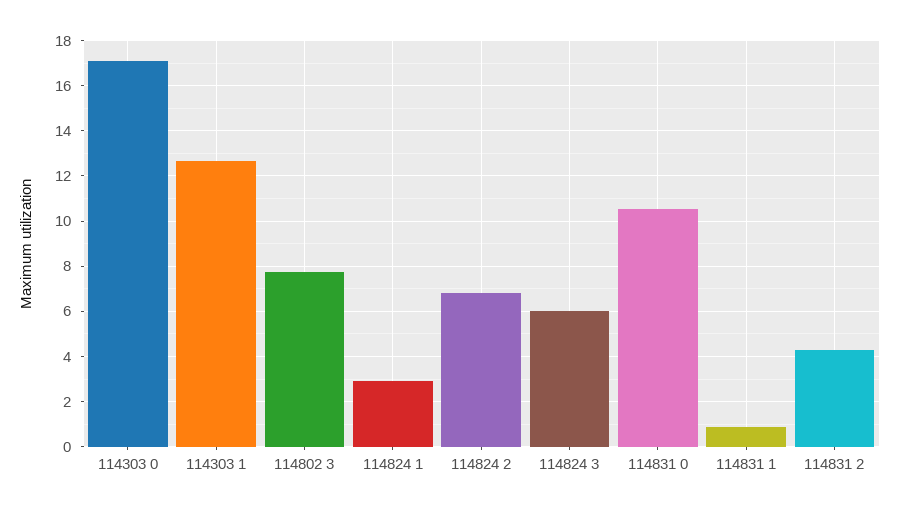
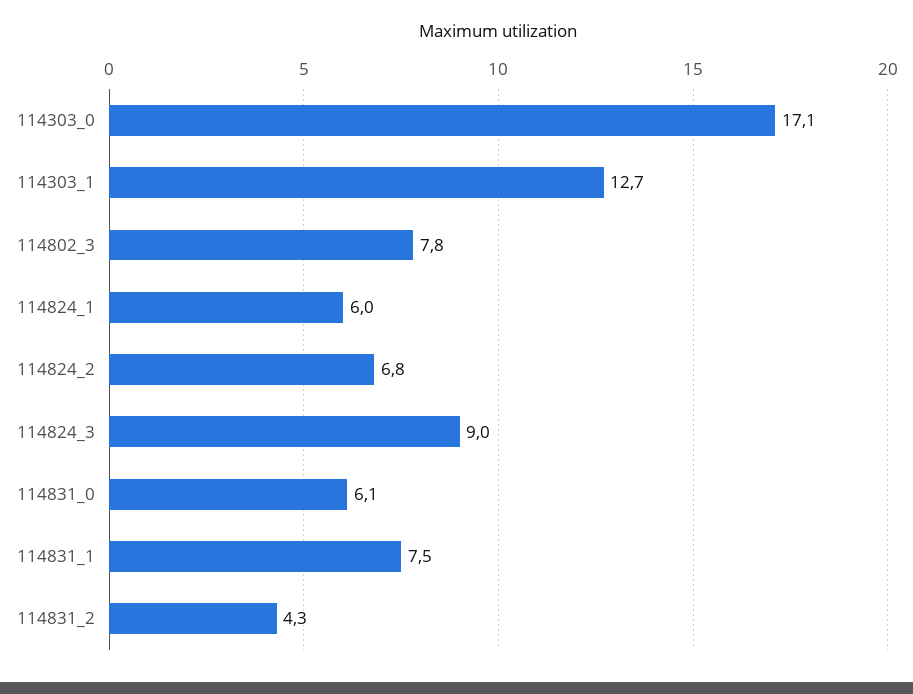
  {
    "114303 0": 17.1,
    "114303 1": 12.7,
    "114802 3": 7.8,
-   "114824 1": 3,
+   "114824 1": 6,
    "114824 2": 6.8,
-   "114824 3": 6,
+   "114824 3": 9,
-   "114831 0": 10.5,
+   "114831 0": 6.1,
-   "114831 1": 1,
+   "114831 1": 7.5,
    "114831 2": 4.3
  }

